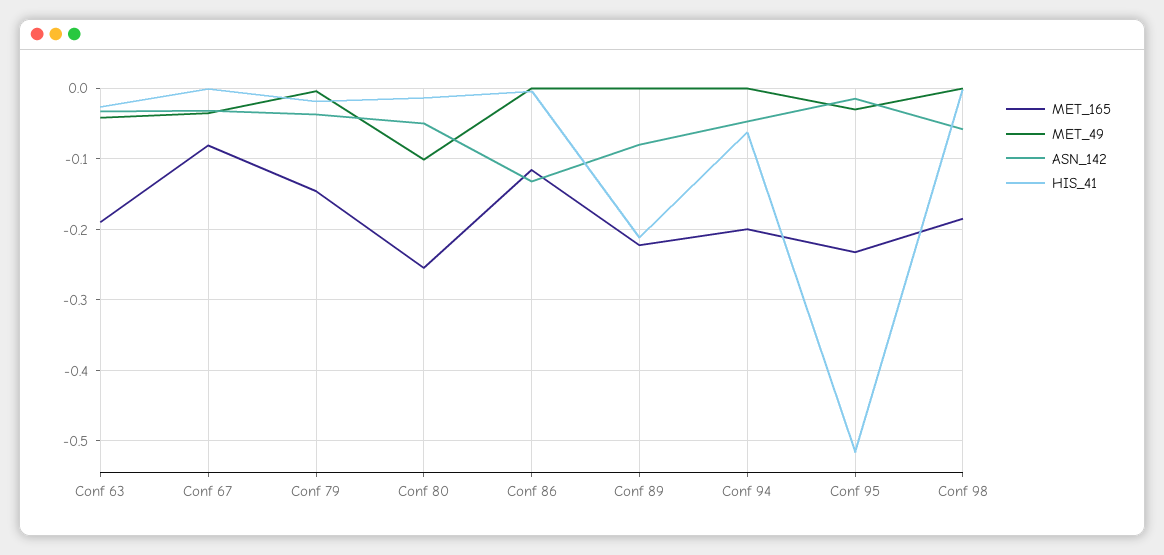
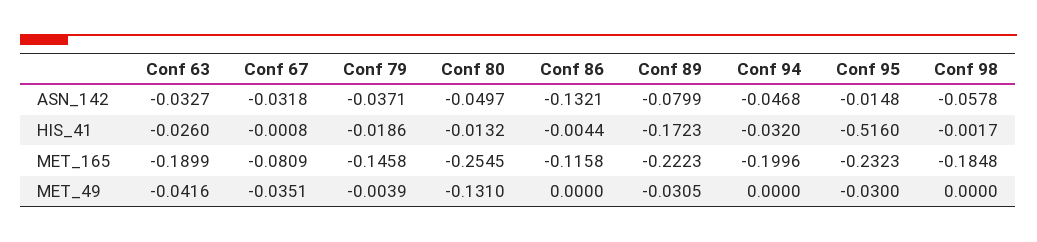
  {
    "MET_165": {
      "Conf 63": -0.1899,
      "Conf 67": -0.0809,
      "Conf 79": -0.1458,
      "Conf 80": -0.2545,
      "Conf 86": -0.1158,
      "Conf 89": -0.2223,
      "Conf 94": -0.1996,
      "Conf 95": -0.2323,
      "Conf 98": -0.1848
    },
    "MET_49": {
      "Conf 63": -0.0416,
      "Conf 67": -0.0351,
      "Conf 79": -0.0039,
-     "Conf 80": -0.1,
+     "Conf 80": -0.131,
      "Conf 86": 0,
-     "Conf 89": 0,
+     "Conf 89": -0.0305,
      "Conf 94": 0,
      "Conf 95": -0.03,
      "Conf 98": 0
    },
    "ASN_142": {
      "Conf 63": -0.0327,
      "Conf 67": -0.0318,
      "Conf 79": -0.0371,
      "Conf 80": -0.0497,
      "Conf 86": -0.1321,
      "Conf 89": -0.0799,
      "Conf 94": -0.0468,
      "Conf 95": -0.0148,
      "Conf 98": -0.0578
    },
    "HIS_41": {
      "Conf 63": -0.026,
      "Conf 67": -0.0008,
      "Conf 79": -0.0186,
      "Conf 80": -0.0132,
      "Conf 86": -0.0044,
-     "Conf 89": -0.21,
+     "Conf 89": -0.1723,
-     "Conf 94": -0.06,
+     "Conf 94": -0.032,
      "Conf 95": -0.516,
      "Conf 98": -0.0017
    }
  }

